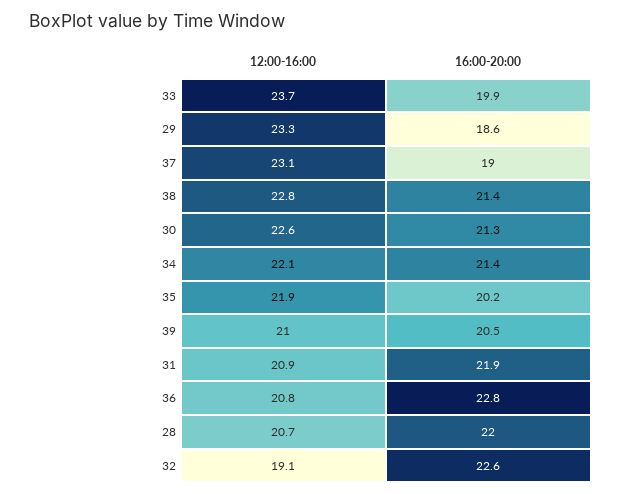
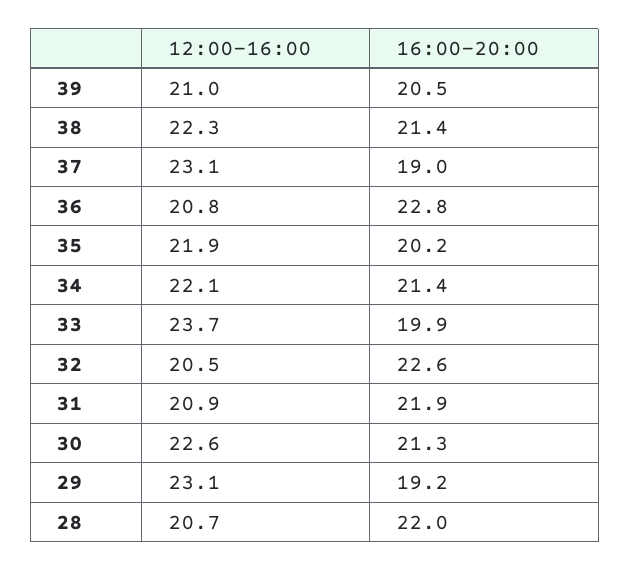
  {
    "12:00-16:00": {
      "33": 23.7,
-     "29": 23.3,
+     "29": 23.1,
      "37": 23.1,
-     "38": 22.8,
+     "38": 22.3,
      "30": 22.6,
      "34": 22.1,
      "35": 21.9,
      "39": 21,
      "31": 20.9,
      "36": 20.8,
      "28": 20.7,
-     "32": 19.1
+     "32": 20.5
    },
    "16:00-20:00": {
      "33": 19.9,
-     "29": 18.6,
+     "29": 19.2,
      "37": 19,
      "38": 21.4,
      "30": 21.3,
      "34": 21.4,
      "35": 20.2,
      "39": 20.5,
      "31": 21.9,
      "36": 22.8,
      "28": 22,
      "32": 22.6
    }
  }

